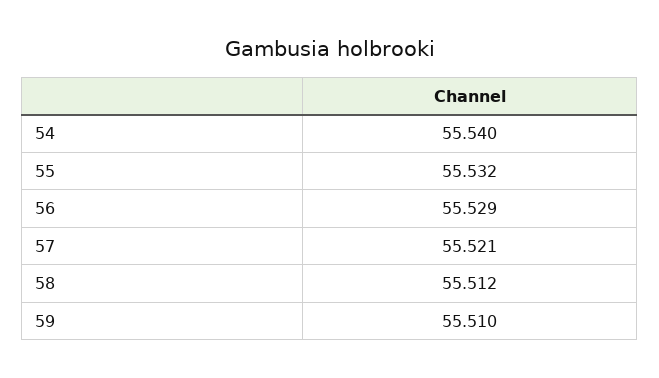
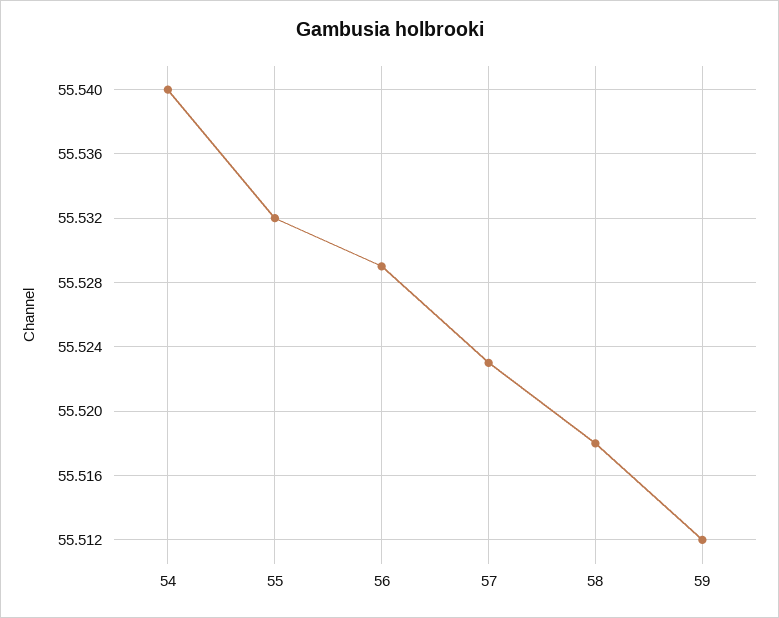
  {
    "54": 55.54,
    "55": 55.532,
    "56": 55.529,
-   "57": 55.521,
+   "57": 55.523,
-   "58": 55.512,
+   "58": 55.518,
-   "59": 55.51
+   "59": 55.512
  }

